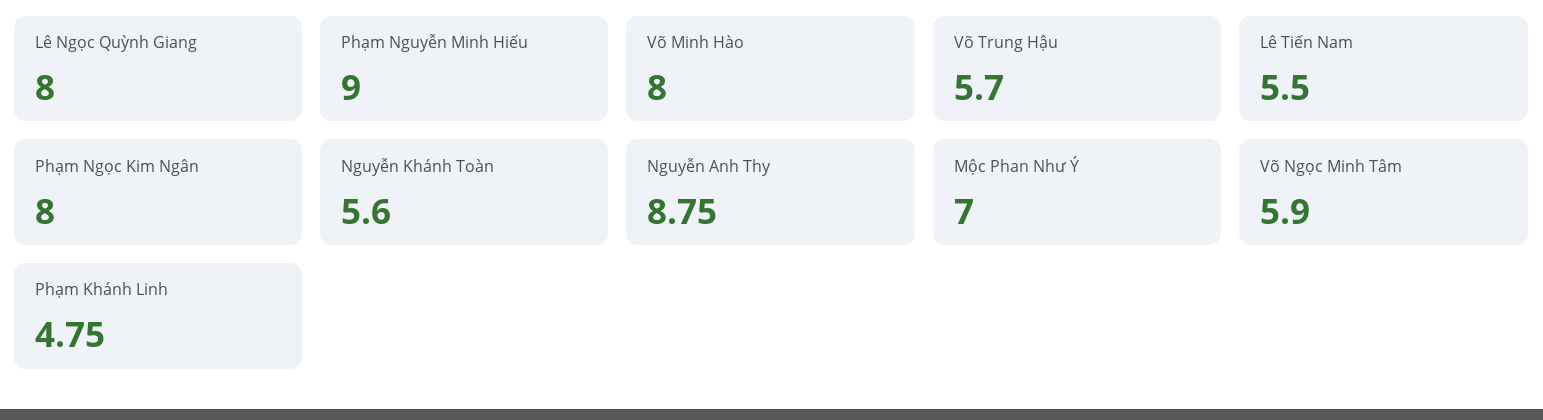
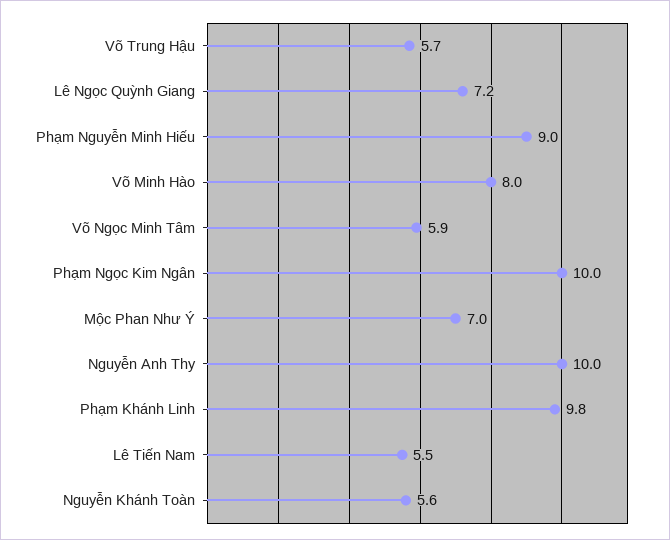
  {
-   "Lê Ngọc Quỳnh Giang": 8,
+   "Lê Ngọc Quỳnh Giang": 7.2,
    "Phạm Nguyễn Minh Hiếu": 9,
    "Võ Minh Hào": 8,
    "Võ Trung Hậu": 5.7,
    "Lê Tiến Nam": 5.5,
-   "Phạm Ngọc Kim Ngân": 8,
+   "Phạm Ngọc Kim Ngân": 10,
    "Nguyễn Khánh Toàn": 5.6,
-   "Nguyễn Anh Thy": 8.75,
+   "Nguyễn Anh Thy": 10,
    "Mộc Phan Như Ý": 7,
    "Võ Ngọc Minh Tâm": 5.9,
-   "Phạm Khánh Linh": 4.75
+   "Phạm Khánh Linh": 9.8
  }

